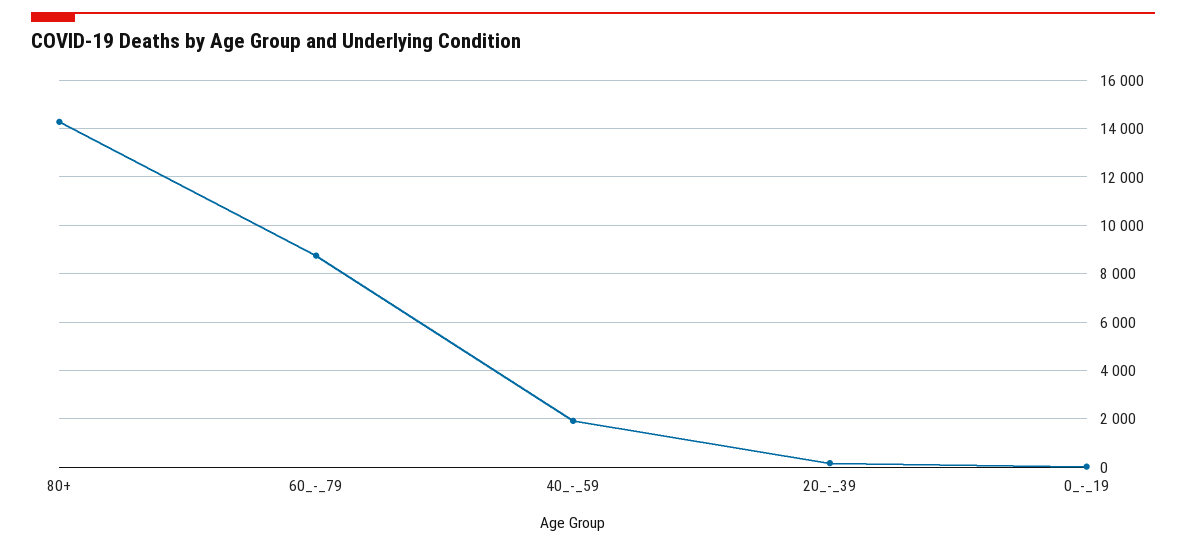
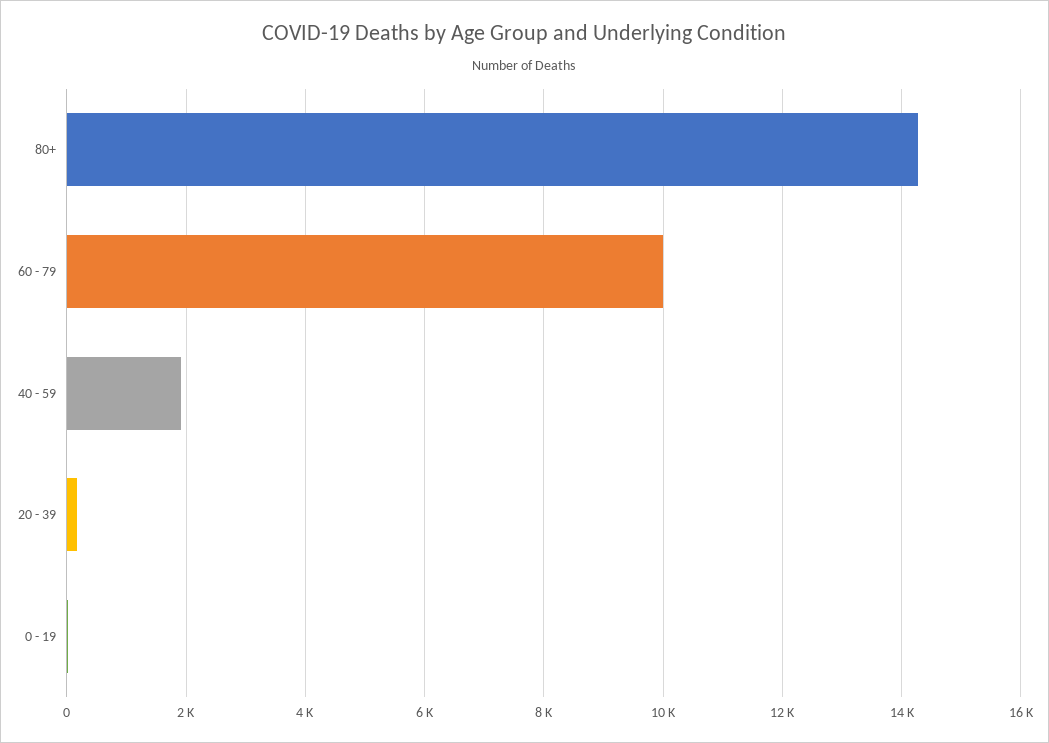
  {
    "80+": 14200,
-   "60_-_79": 8750,
+   "60_-_79": 10000,
    "40_-_59": 2000,
    "20_-_39": 200,
    "0_-_19": 0
  }

